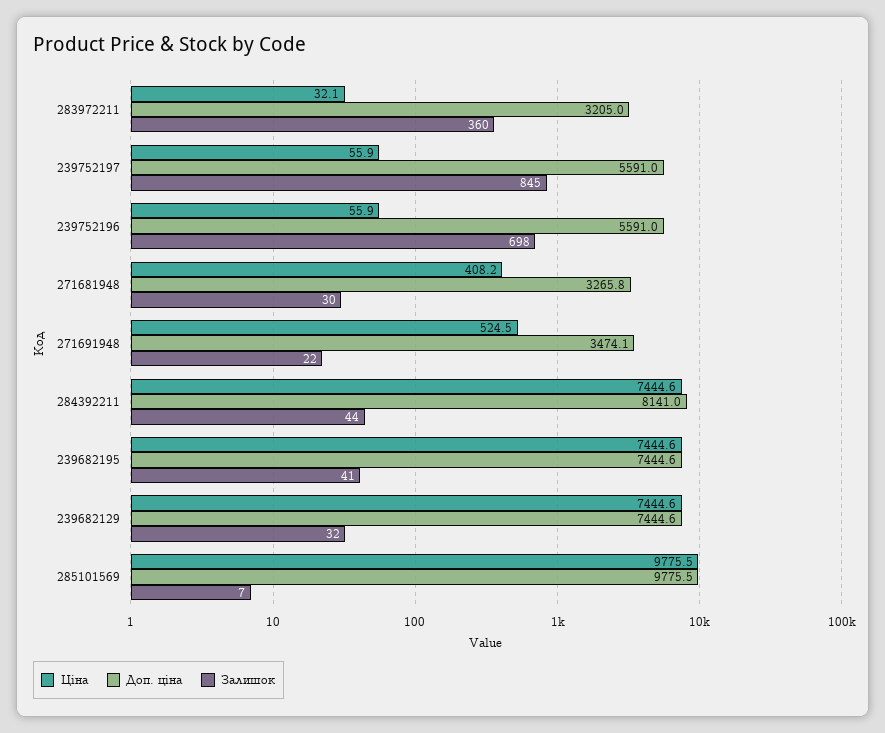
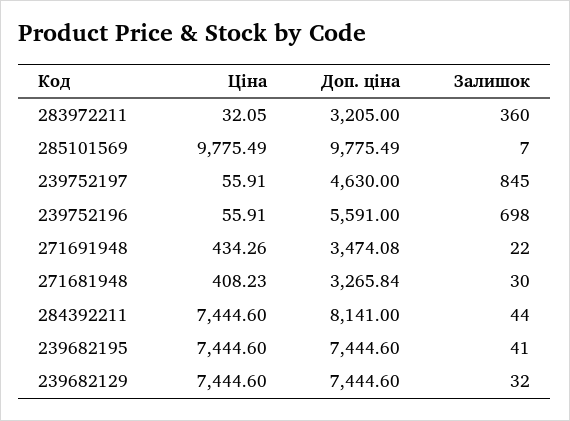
  {
    "Ціна": {
      "283972211": 32.05,
      "239752197": 55.91,
      "239752196": 55.91,
      "271681948": 408.23,
-     "271691948": 524.5,
+     "271691948": 434.26,
      "284392211": 7444.6,
      "239682195": 7444.6,
      "239682129": 7444.6,
      "285101569": 9775.49
    },
    "Доп. ціна": {
      "283972211": 3205,
-     "239752197": 5591,
+     "239752197": 4630,
      "239752196": 5591,
      "271681948": 3265.84,
      "271691948": 3474.08,
      "284392211": 8141,
      "239682195": 7444.6,
      "239682129": 7444.6,
      "285101569": 9775.49
    },
    "Залишок": {
      "283972211": 360,
      "239752197": 845,
      "239752196": 698,
      "271681948": 30,
      "271691948": 22,
      "284392211": 44,
      "239682195": 41,
      "239682129": 32,
      "285101569": 7
    }
  }

